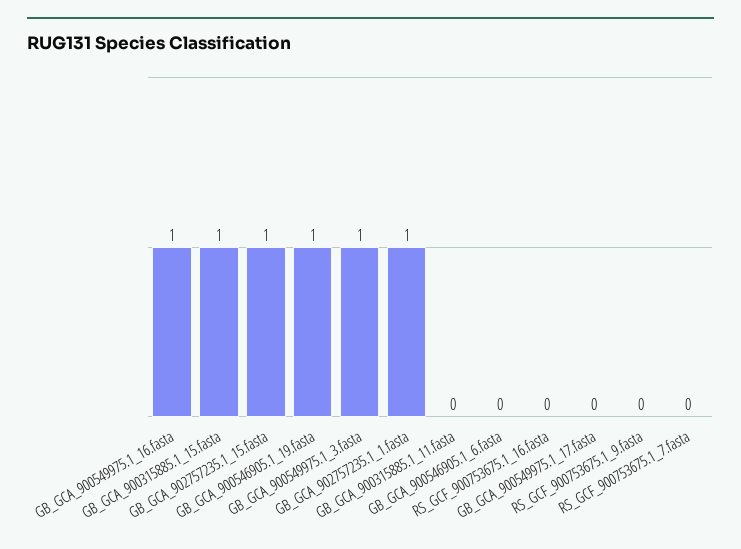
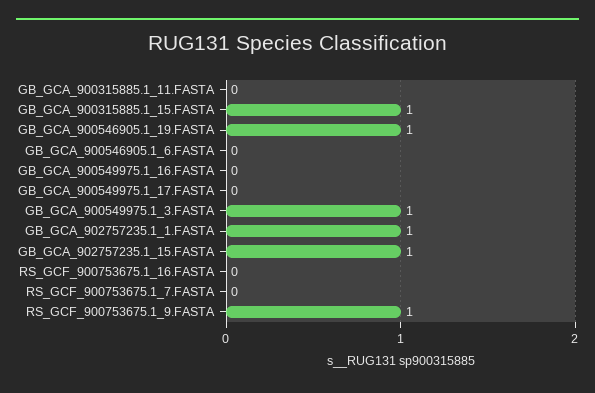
  {
-   "GB_GCA_900549975.1_16.fasta": 1,
+   "GB_GCA_900549975.1_16.fasta": 0,
    "GB_GCA_900315885.1_15.fasta": 1,
    "GB_GCA_902757235.1_15.fasta": 1,
    "GB_GCA_900546905.1_19.fasta": 1,
    "GB_GCA_900549975.1_3.fasta": 1,
    "GB_GCA_902757235.1_1.fasta": 1,
    "GB_GCA_900315885.1_11.fasta": 0,
    "GB_GCA_900546905.1_6.fasta": 0,
    "RS_GCF_900753675.1_16.fasta": 0,
    "GB_GCA_900549975.1_17.fasta": 0,
-   "RS_GCF_900753675.1_9.fasta": 0,
+   "RS_GCF_900753675.1_9.fasta": 1,
    "RS_GCF_900753675.1_7.fasta": 0
  }

